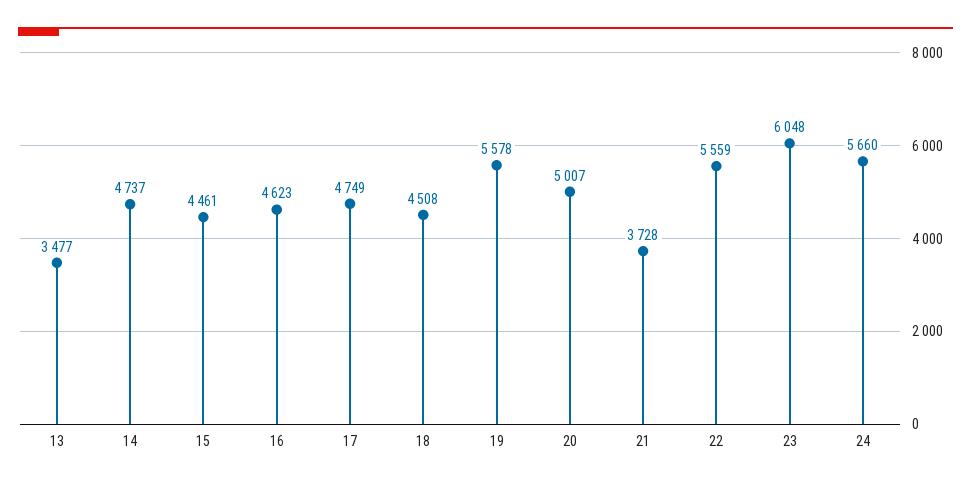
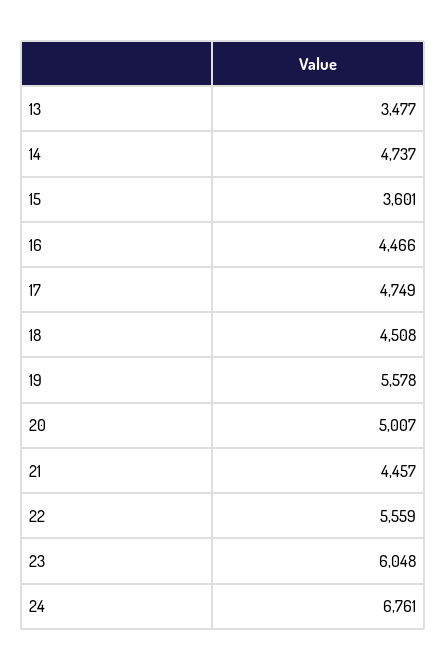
  {
    "13": 3477,
    "14": 4737,
-   "15": 4461,
+   "15": 3601,
-   "16": 4623,
+   "16": 4466,
    "17": 4749,
    "18": 4508,
    "19": 5578,
    "20": 5007,
-   "21": 3728,
+   "21": 4457,
    "22": 5559,
    "23": 6048,
-   "24": 5660
+   "24": 6761
  }

